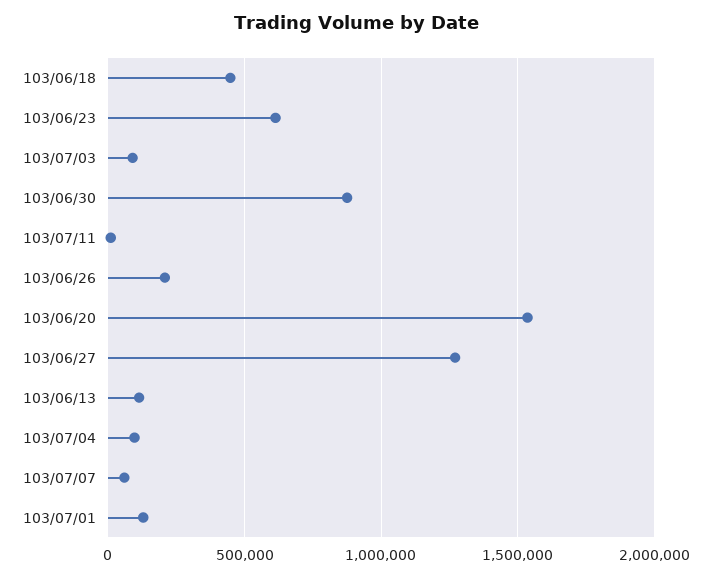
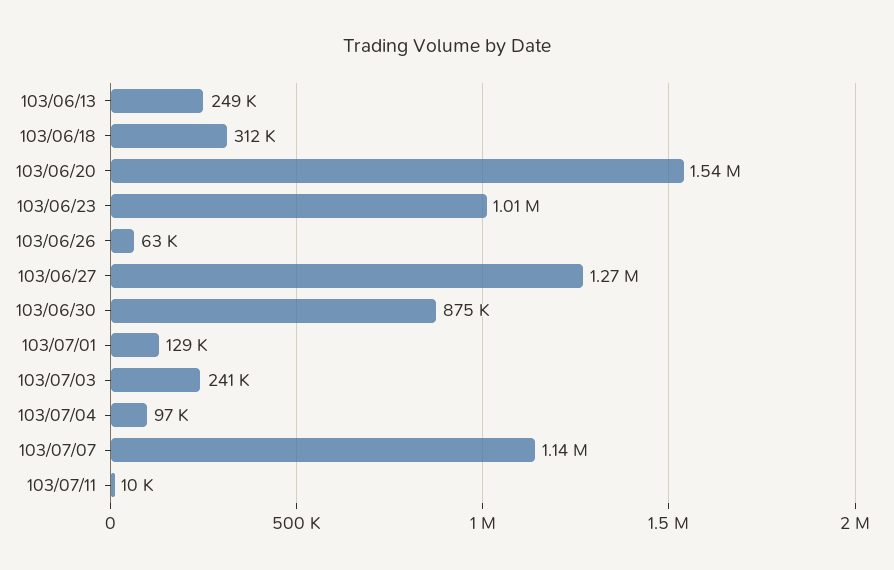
  {
-   "103/06/18": 450000,
+   "103/06/18": 312000,
-   "103/06/23": 600000,
+   "103/06/23": 1010000,
-   "103/07/03": 100000,
+   "103/07/03": 241000,
    "103/06/30": 875000,
    "103/07/11": 10000,
-   "103/06/26": 200000,
+   "103/06/26": 63000,
    "103/06/20": 1540000,
    "103/06/27": 1270000,
-   "103/06/13": 100000,
+   "103/06/13": 249000,
    "103/07/04": 97000,
-   "103/07/07": 50000,
+   "103/07/07": 1140000,
    "103/07/01": 129000
  }

